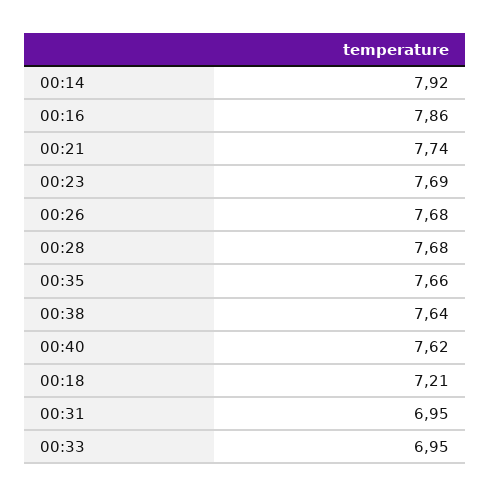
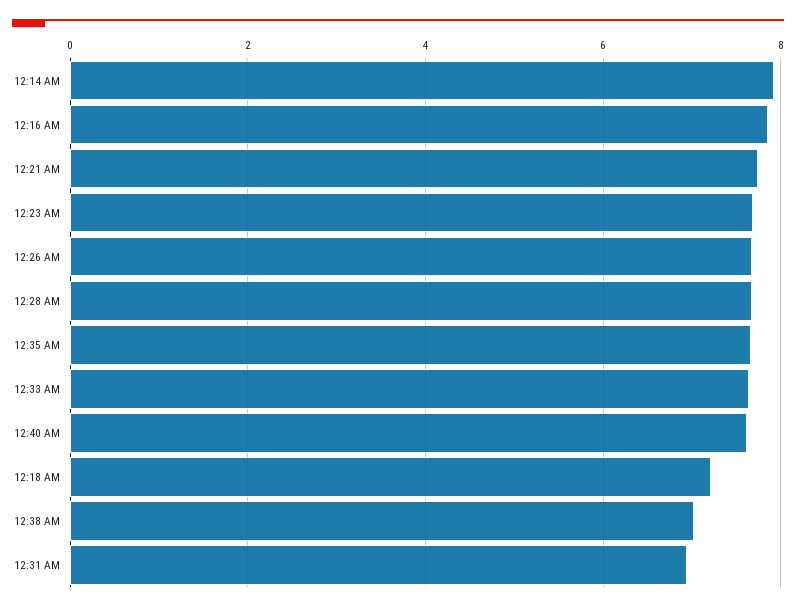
  {
    "00:14": 7.92,
    "00:16": 7.86,
    "00:21": 7.74,
    "00:23": 7.69,
    "00:26": 7.68,
    "00:28": 7.68,
    "00:35": 7.66,
-   "00:38": 7.64,
+   "00:38": 7,
    "00:40": 7.62,
    "00:18": 7.21,
    "00:31": 6.95,
-   "00:33": 6.95
+   "00:33": 7.6
  }

